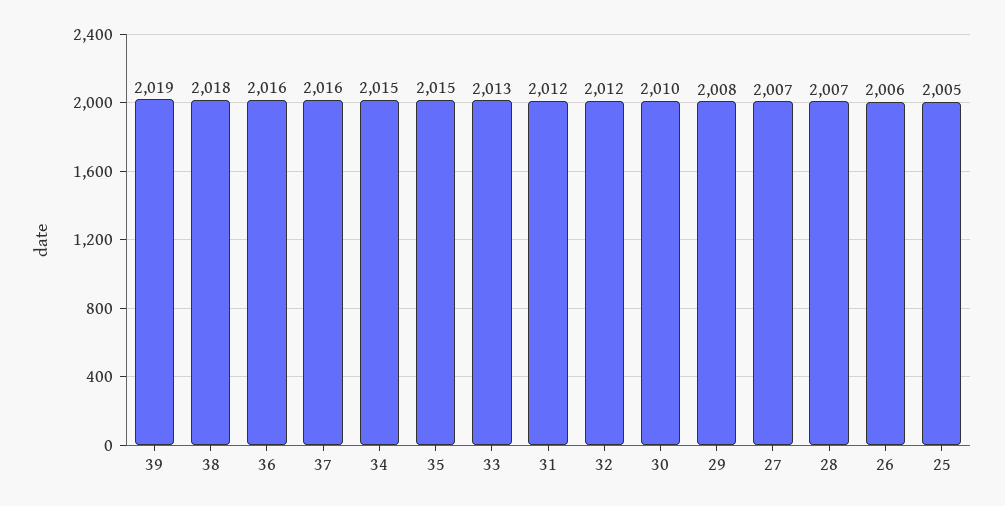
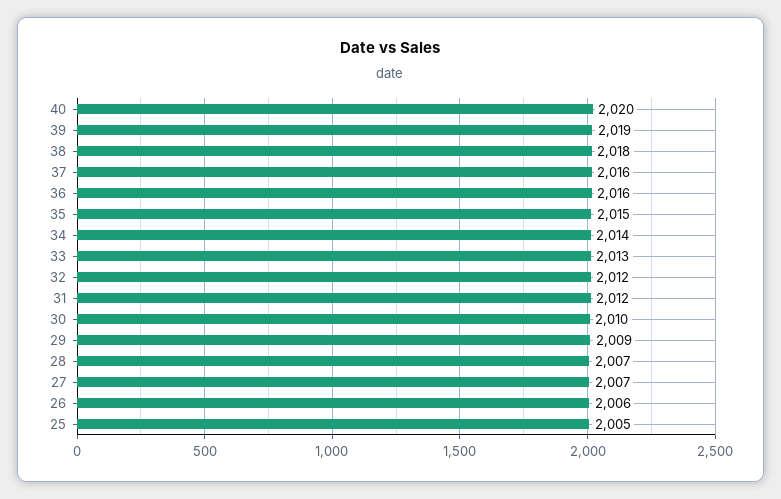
  {
    "39": 2019,
    "38": 2018,
    "36": 2016,
    "37": 2016,
-   "34": 2015,
+   "34": 2014,
    "35": 2015,
    "33": 2013,
    "31": 2012,
    "32": 2012,
    "30": 2010,
-   "29": 2008,
+   "29": 2009,
    "27": 2007,
    "28": 2007,
    "26": 2006,
-   "25": 2005
+   "25": 2005,
+   "40": 2020
  }

